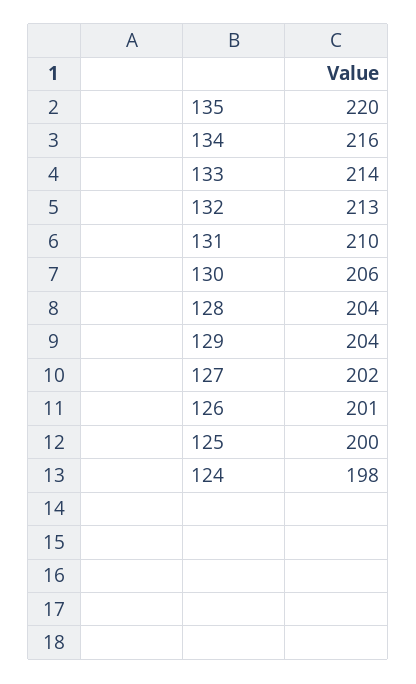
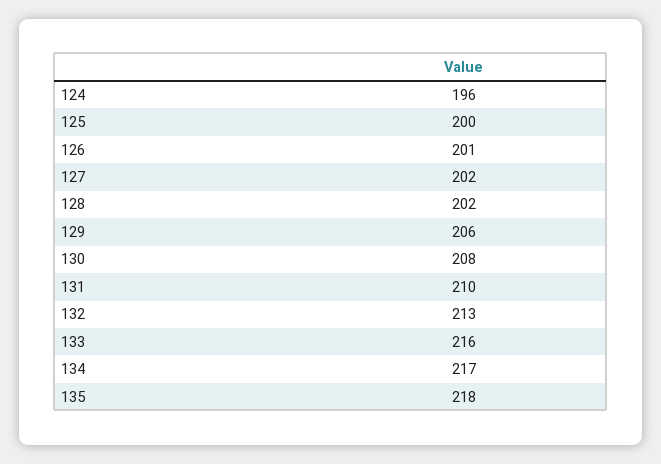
  {
-   "135": 220,
+   "135": 218,
-   "134": 216,
+   "134": 217,
-   "133": 214,
+   "133": 216,
    "132": 213,
    "131": 210,
-   "130": 206,
+   "130": 208,
-   "128": 204,
+   "128": 202,
-   "129": 204,
+   "129": 206,
    "127": 202,
    "126": 201,
    "125": 200,
-   "124": 198
+   "124": 196
  }

